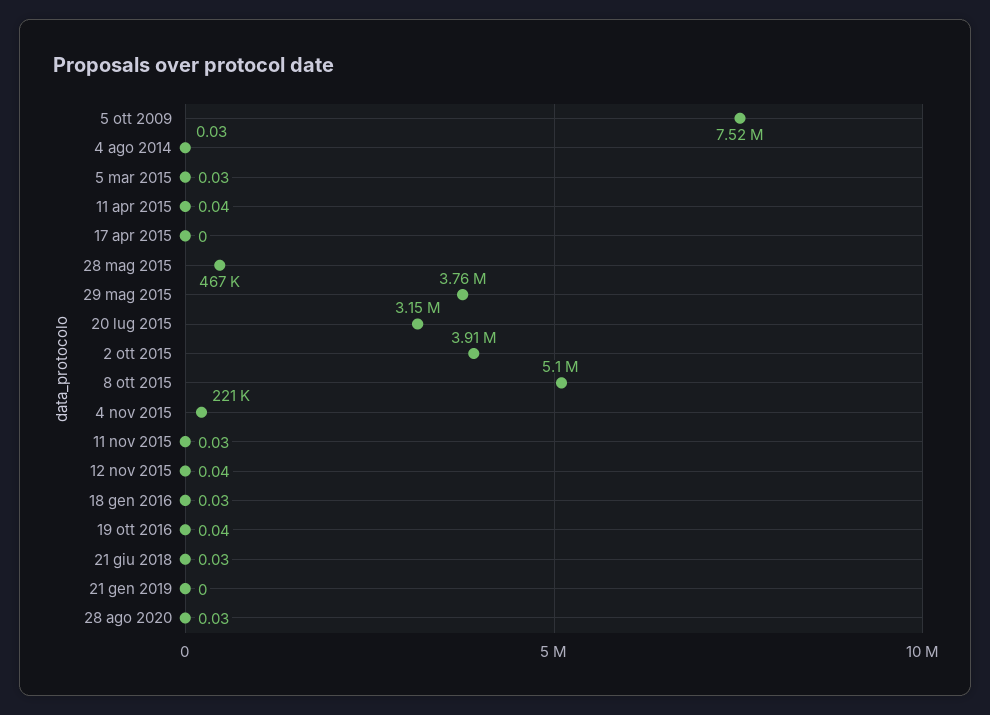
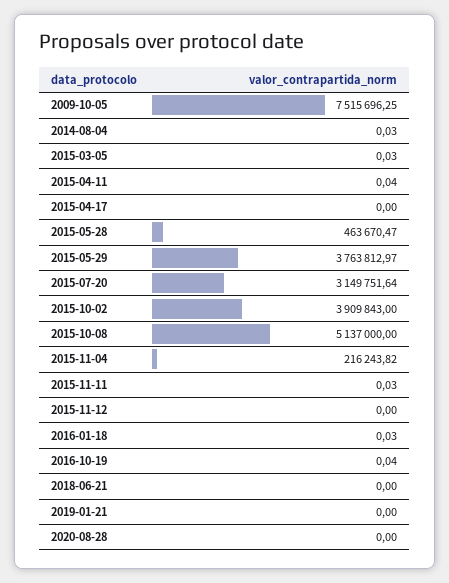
  {
    "5 ott 2009": 7515696.25,
    "4 ago 2014": 0.03,
    "5 mar 2015": 0.03,
    "11 apr 2015": 0.04,
    "17 apr 2015": 0,
-   "28 mag 2015": 467000,
+   "28 mag 2015": 463670.47,
    "29 mag 2015": 3763812.97,
    "20 lug 2015": 3149751.64,
    "2 ott 2015": 3909843,
-   "8 ott 2015": 5100000,
+   "8 ott 2015": 5137000,
-   "4 nov 2015": 221000,
+   "4 nov 2015": 216243.82,
    "11 nov 2015": 0.03,
-   "12 nov 2015": 0.04,
+   "12 nov 2015": 0,
    "18 gen 2016": 0.03,
    "19 ott 2016": 0.04,
-   "21 giu 2018": 0.03,
+   "21 giu 2018": 0,
    "21 gen 2019": 0,
-   "28 ago 2020": 0.03
+   "28 ago 2020": 0
  }

